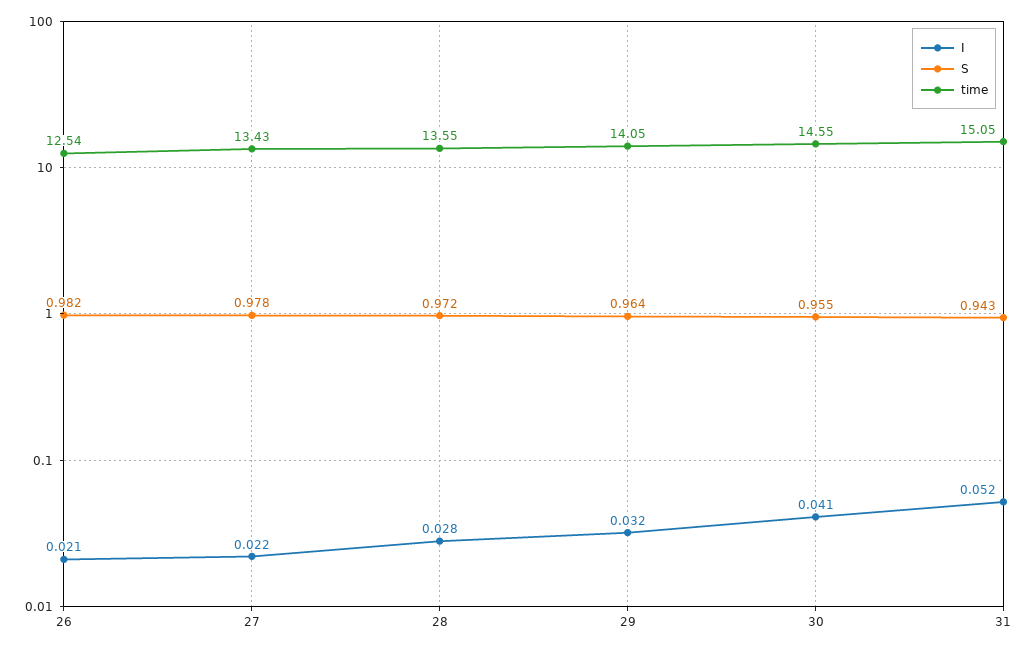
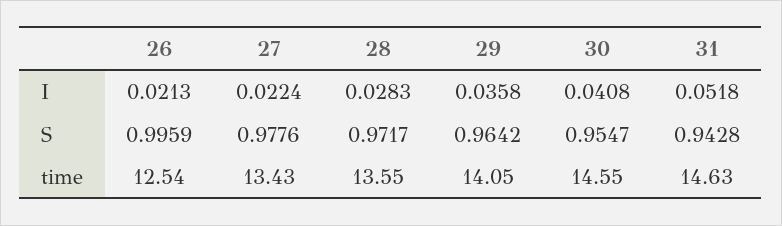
  {
    "I": {
      "26": 0.0213,
      "27": 0.0224,
      "28": 0.0283,
-     "29": 0.032,
+     "29": 0.0358,
      "30": 0.0408,
      "31": 0.0518
    },
    "S": {
-     "26": 0.982,
+     "26": 0.9959,
      "27": 0.9776,
      "28": 0.9717,
      "29": 0.9642,
      "30": 0.9547,
      "31": 0.9428
    },
    "time": {
      "26": 12.54,
      "27": 13.43,
      "28": 13.55,
      "29": 14.05,
      "30": 14.55,
-     "31": 15.05
+     "31": 14.63
    }
  }

